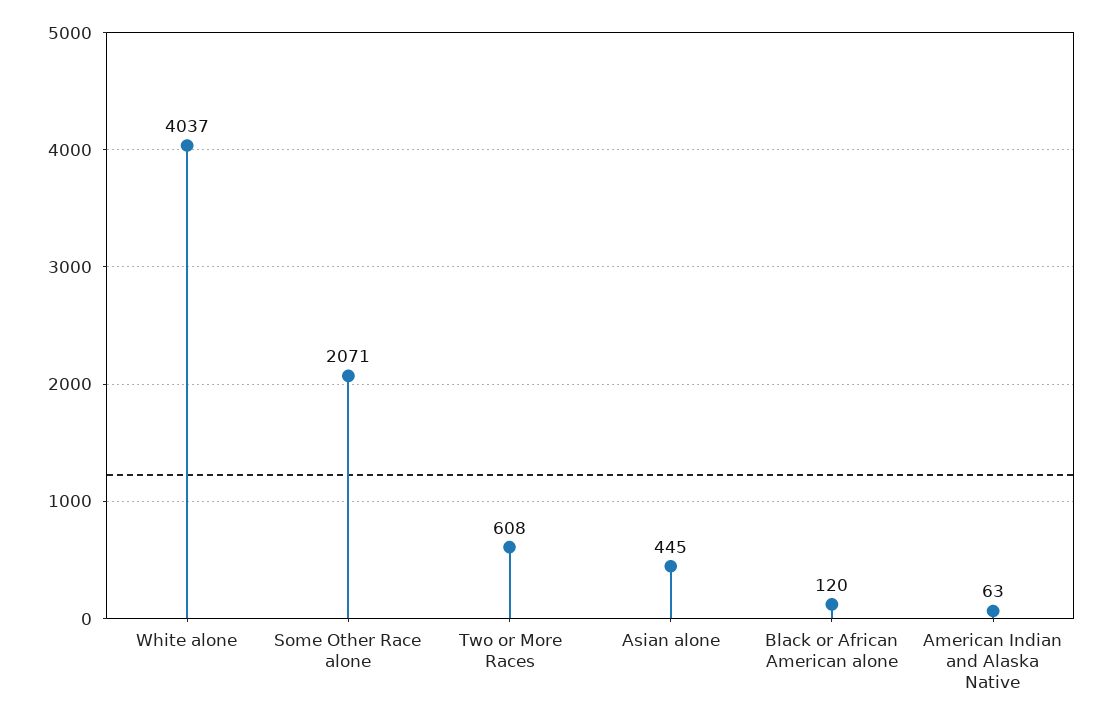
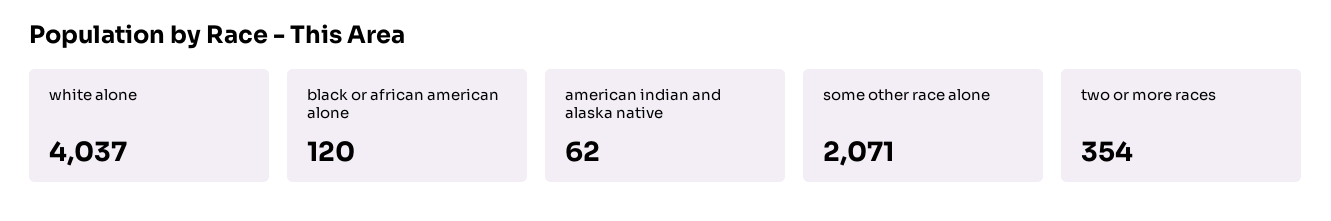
  {
    "White alone": 4037,
    "Some Other Race alone": 2071,
-   "Two or More Races": 608,
+   "Two or More Races": 354,
-   "Asian alone": 445,
    "Black or African American alone": 120,
-   "American Indian and Alaska Native": 63
+   "American Indian and Alaska Native": 62
  }

